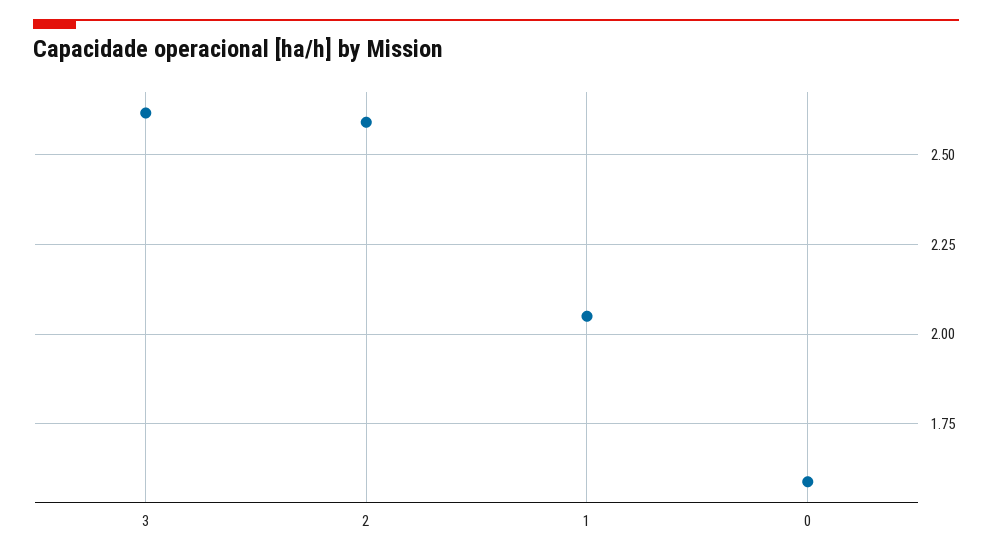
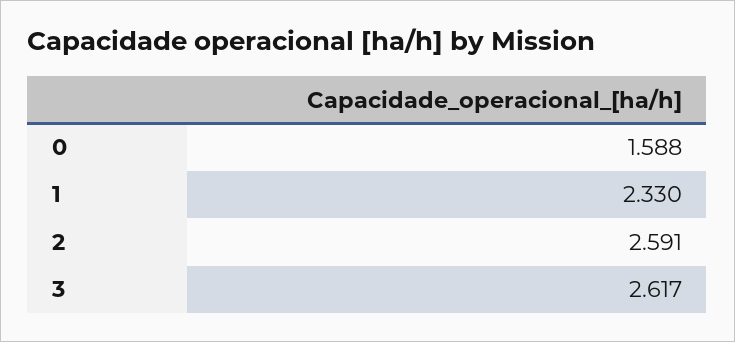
  {
    "3": 2.617,
    "2": 2.591,
-   "1": 2.05,
+   "1": 2.33,
    "0": 1.588
  }

